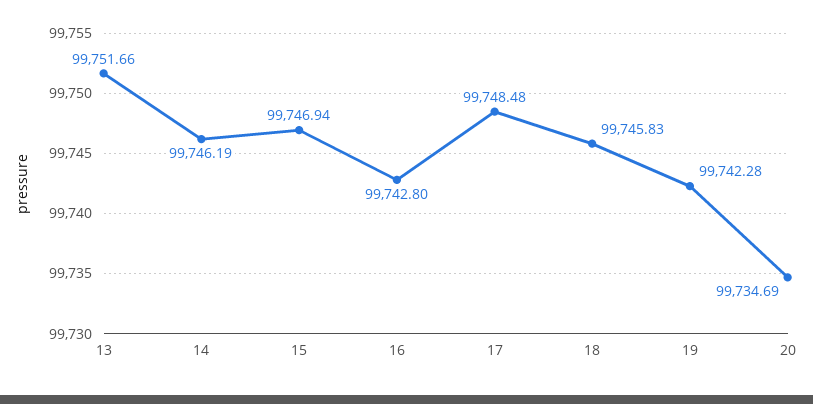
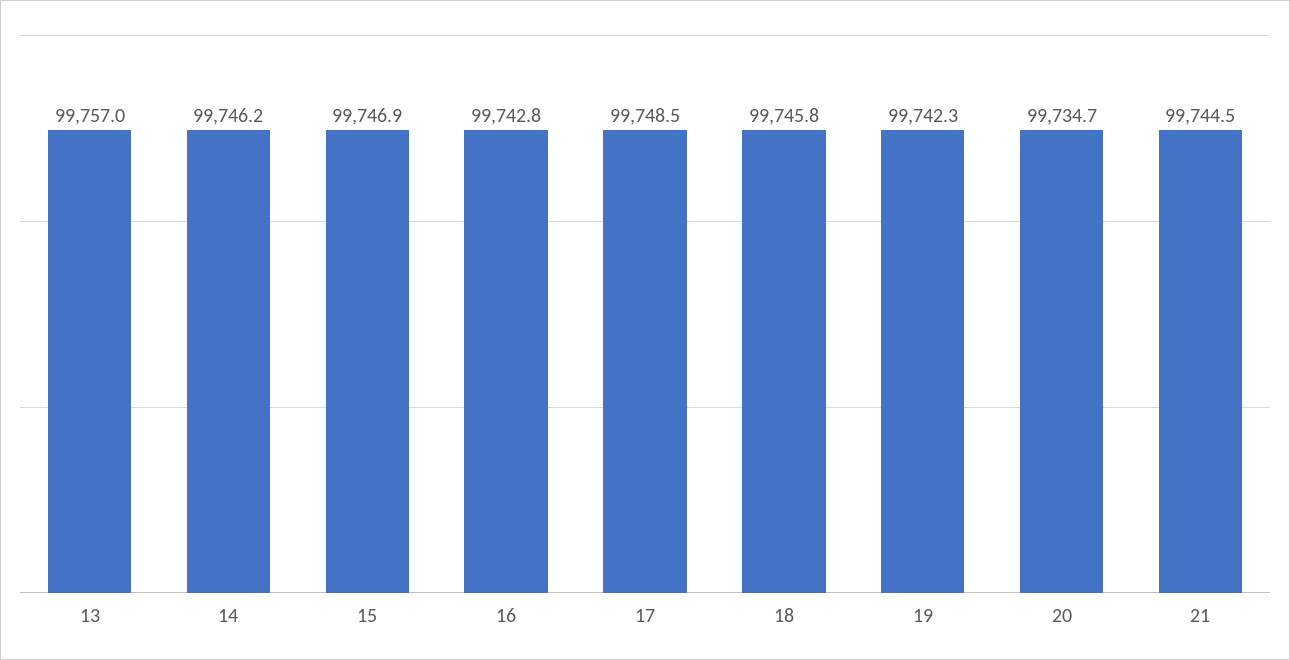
  {
-   "13": 99751.66,
+   "13": 99757,
    "14": 99746.19,
    "15": 99746.94,
    "16": 99742.8,
    "17": 99748.48,
    "18": 99745.83,
    "19": 99742.28,
-   "20": 99734.69
+   "20": 99734.69,
+   "21": 99744.5
  }

